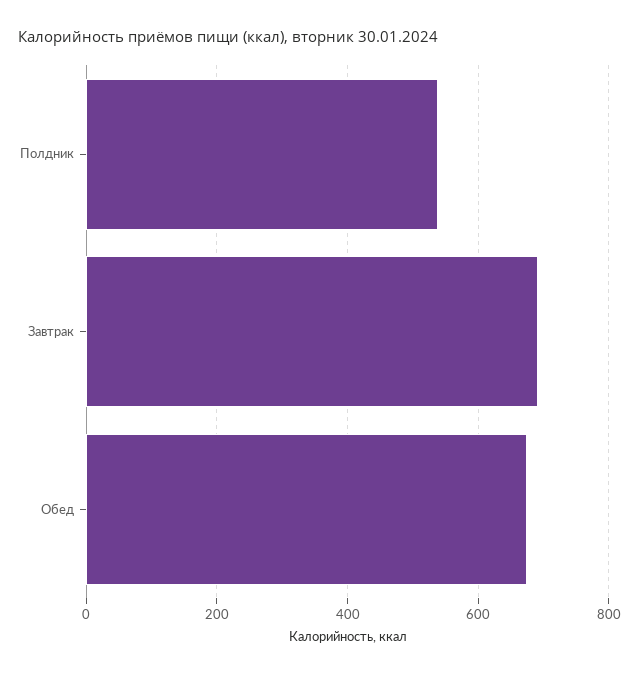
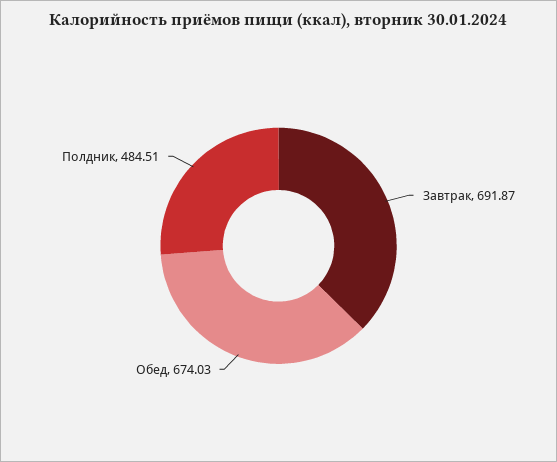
  {
-   "Полдник": 540,
+   "Полдник": 484.51,
    "Завтрак": 691.87,
    "Обед": 674.03
  }

